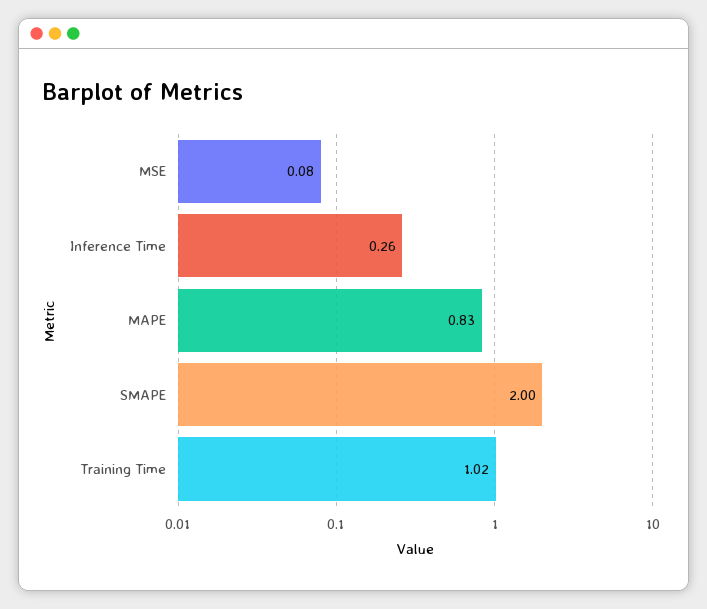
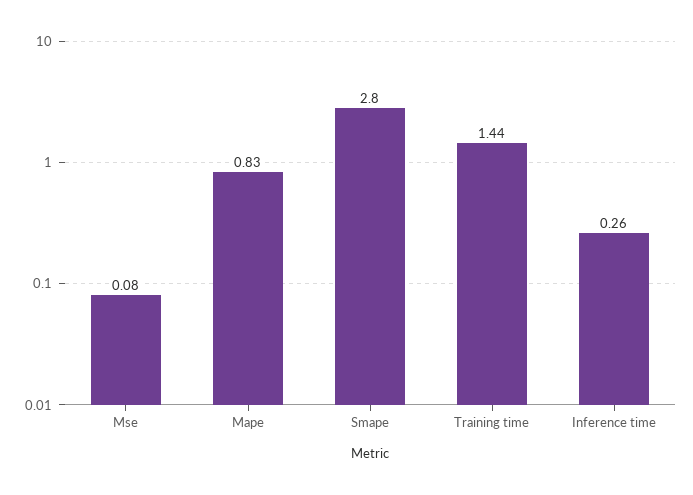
  {
    "MSE": 0.08,
    "Inference Time": 0.26,
    "MAPE": 0.83,
-   "SMAPE": 2,
+   "SMAPE": 2.8,
-   "Training Time": 1.02
+   "Training Time": 1.44
  }

